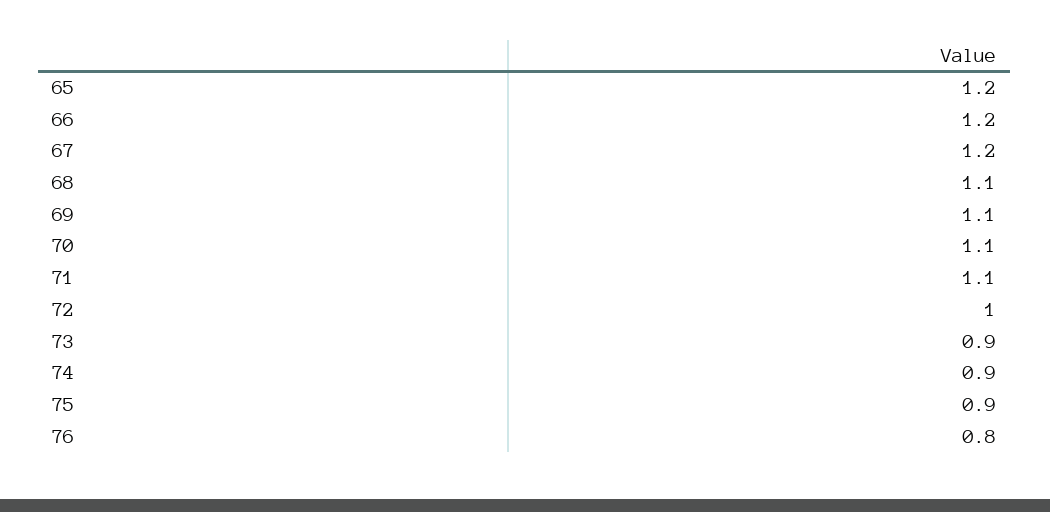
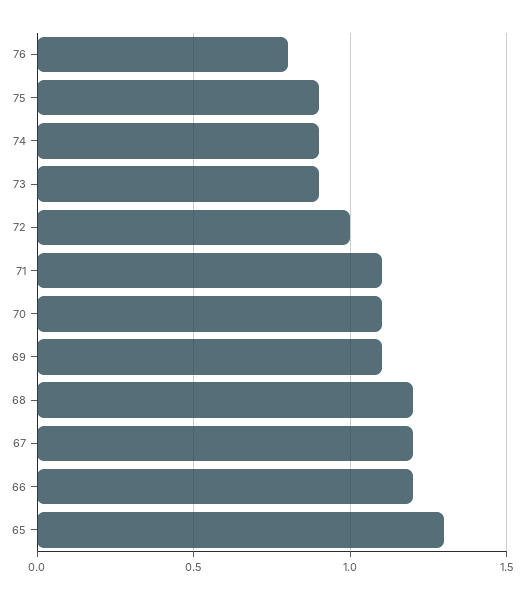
  {
-   "65": 1.2,
+   "65": 1.3,
    "66": 1.2,
    "67": 1.2,
-   "68": 1.1,
+   "68": 1.2,
    "69": 1.1,
    "70": 1.1,
    "71": 1.1,
    "72": 1,
    "73": 0.9,
    "74": 0.9,
    "75": 0.9,
    "76": 0.8
  }

